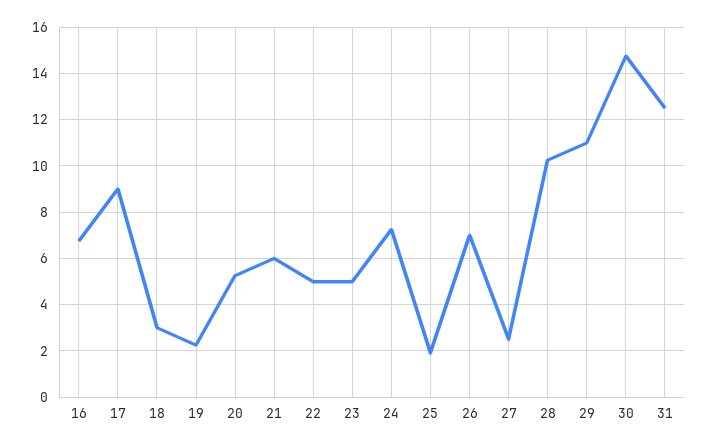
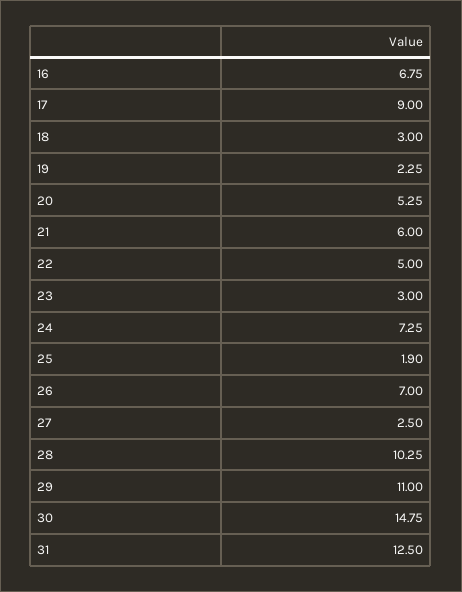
  {
    "16": 6.75,
    "17": 9,
    "18": 3,
    "19": 2.25,
    "20": 5.25,
    "21": 6,
    "22": 5,
-   "23": 5,
+   "23": 3,
    "24": 7.25,
    "25": 1.9,
    "26": 7,
    "27": 2.5,
    "28": 10.25,
    "29": 11,
    "30": 14.75,
    "31": 12.5
  }

